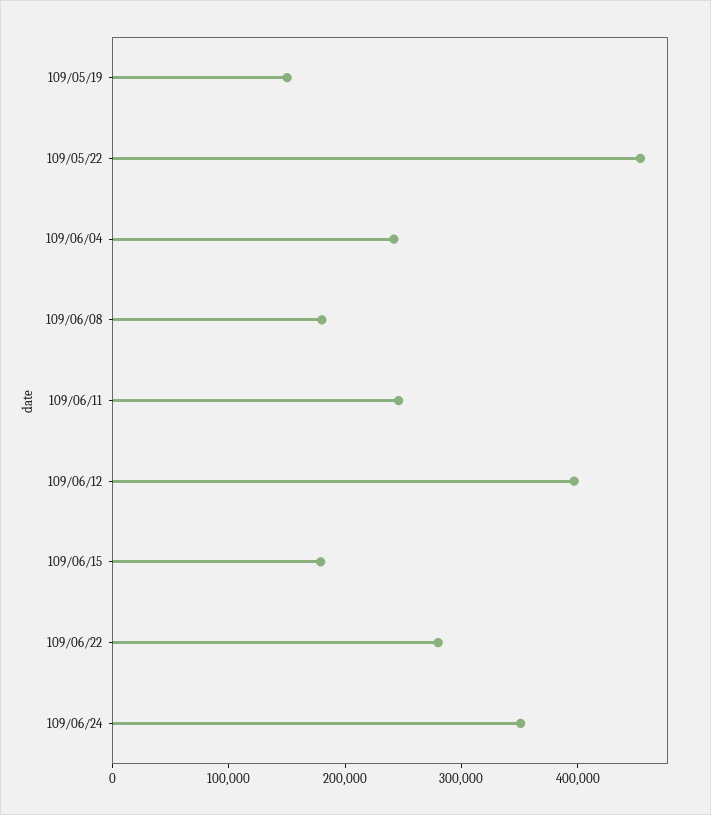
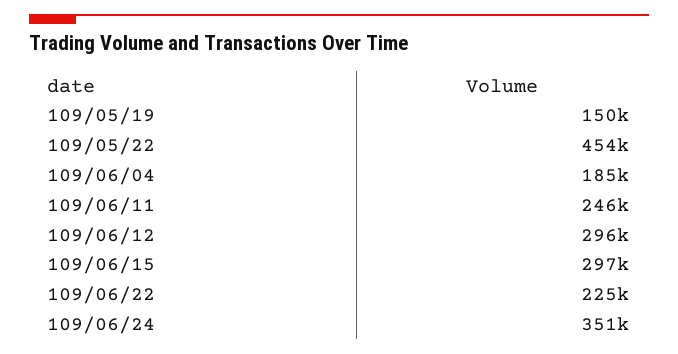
  {
    "109/05/19": 150000,
    "109/05/22": 454000,
-   "109/06/04": 240000,
+   "109/06/04": 185000,
-   "109/06/08": 180000,
    "109/06/11": 246000,
-   "109/06/12": 400000,
+   "109/06/12": 296000,
-   "109/06/15": 180000,
+   "109/06/15": 297000,
-   "109/06/22": 280000,
+   "109/06/22": 225000,
    "109/06/24": 351000
  }

